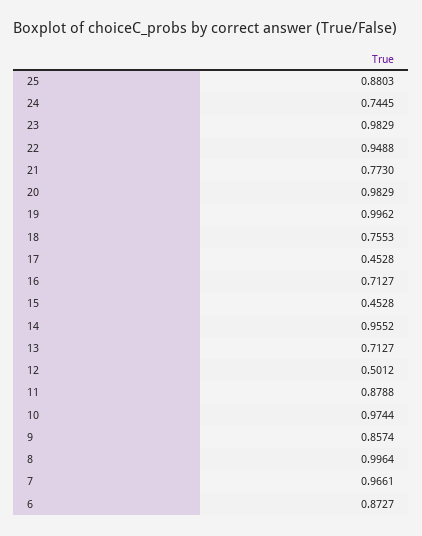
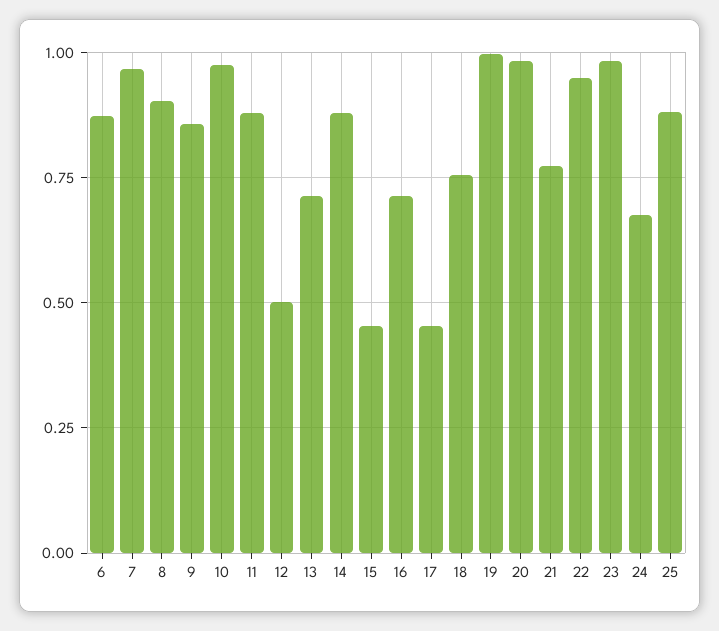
  {
    "25": 0.8803,
-   "24": 0.7445,
+   "24": 0.675,
    "23": 0.9829,
    "22": 0.9488,
    "21": 0.773,
    "20": 0.9829,
    "19": 0.9962,
    "18": 0.7553,
    "17": 0.4528,
    "16": 0.7127,
    "15": 0.4528,
-   "14": 0.9552,
+   "14": 0.875,
    "13": 0.7127,
    "12": 0.5012,
    "11": 0.8788,
    "10": 0.9744,
    "9": 0.8574,
-   "8": 0.9964,
+   "8": 0.9,
    "7": 0.9661,
    "6": 0.8727
  }

